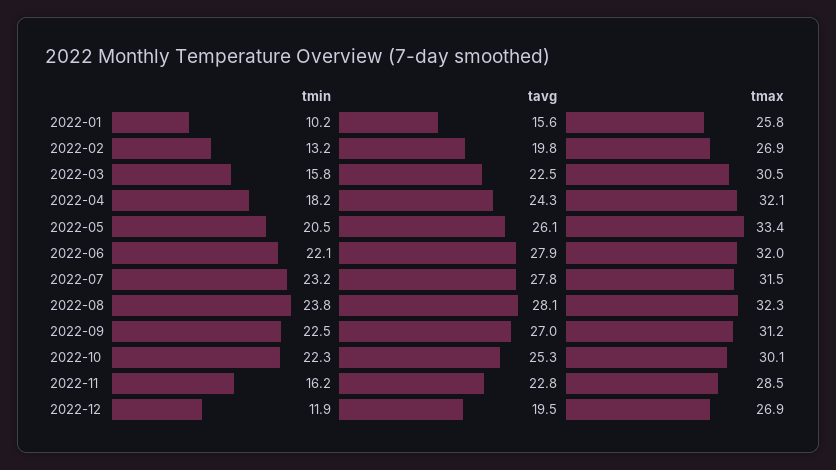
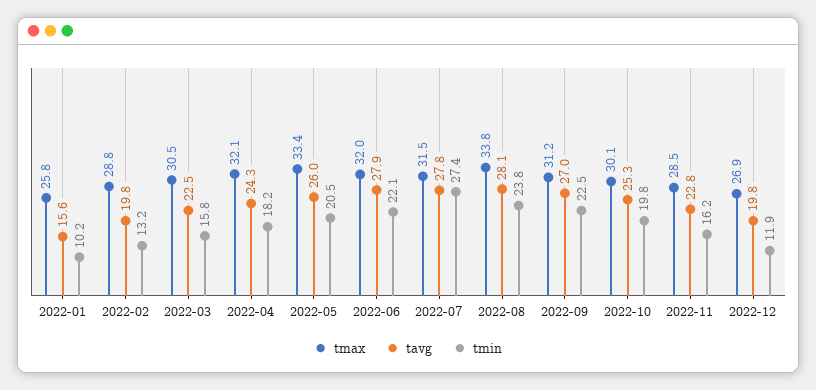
  {
    "tmin": {
      "2022-01": 10.2,
      "2022-02": 13.2,
      "2022-03": 15.8,
      "2022-04": 18.2,
      "2022-05": 20.5,
      "2022-06": 22.1,
-     "2022-07": 23.2,
+     "2022-07": 27.4,
      "2022-08": 23.8,
      "2022-09": 22.5,
-     "2022-10": 22.3,
+     "2022-10": 19.8,
      "2022-11": 16.2,
      "2022-12": 11.9
    },
    "tavg": {
      "2022-01": 15.6,
      "2022-02": 19.8,
      "2022-03": 22.5,
      "2022-04": 24.3,
-     "2022-05": 26.1,
+     "2022-05": 26,
      "2022-06": 27.9,
      "2022-07": 27.8,
      "2022-08": 28.1,
      "2022-09": 27,
      "2022-10": 25.3,
      "2022-11": 22.8,
-     "2022-12": 19.5
+     "2022-12": 19.8
    },
    "tmax": {
      "2022-01": 25.8,
-     "2022-02": 26.9,
+     "2022-02": 28.8,
      "2022-03": 30.5,
      "2022-04": 32.1,
      "2022-05": 33.4,
      "2022-06": 32,
      "2022-07": 31.5,
-     "2022-08": 32.3,
+     "2022-08": 33.8,
      "2022-09": 31.2,
      "2022-10": 30.1,
      "2022-11": 28.5,
      "2022-12": 26.9
    }
  }

